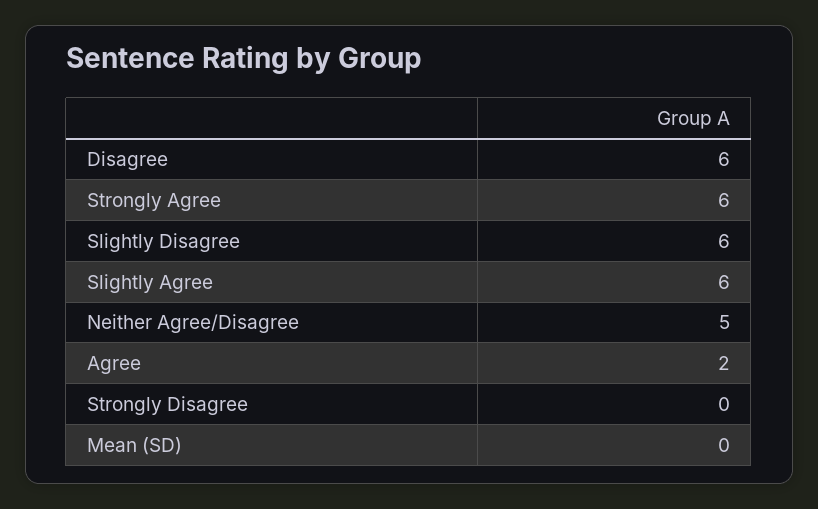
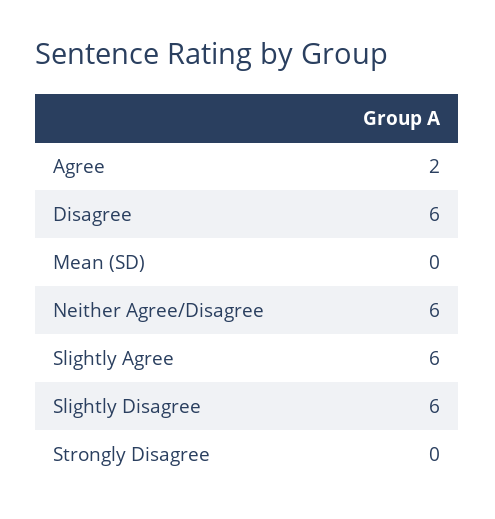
  {
    "Disagree": 6,
-   "Strongly Agree": 6,
    "Slightly Disagree": 6,
    "Slightly Agree": 6,
-   "Neither Agree/Disagree": 5,
+   "Neither Agree/Disagree": 6,
    "Agree": 2,
    "Strongly Disagree": 0,
    "Mean (SD)": 0
  }

